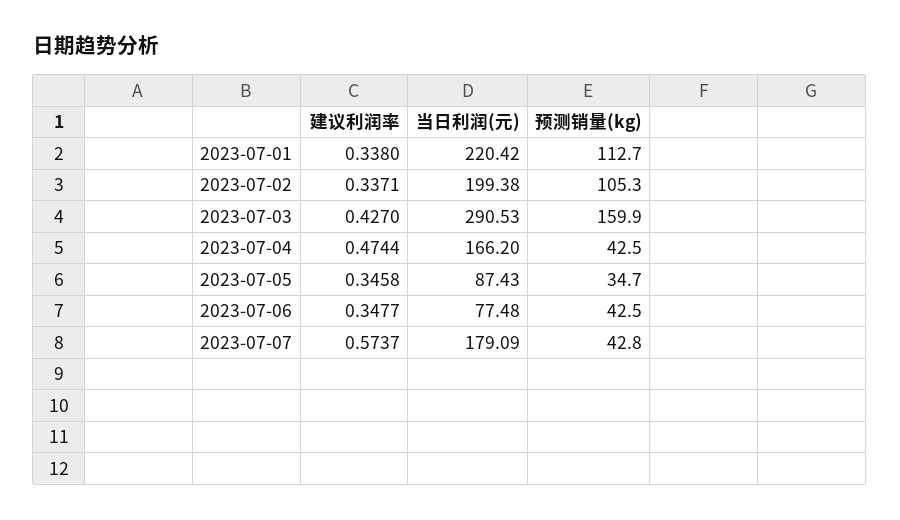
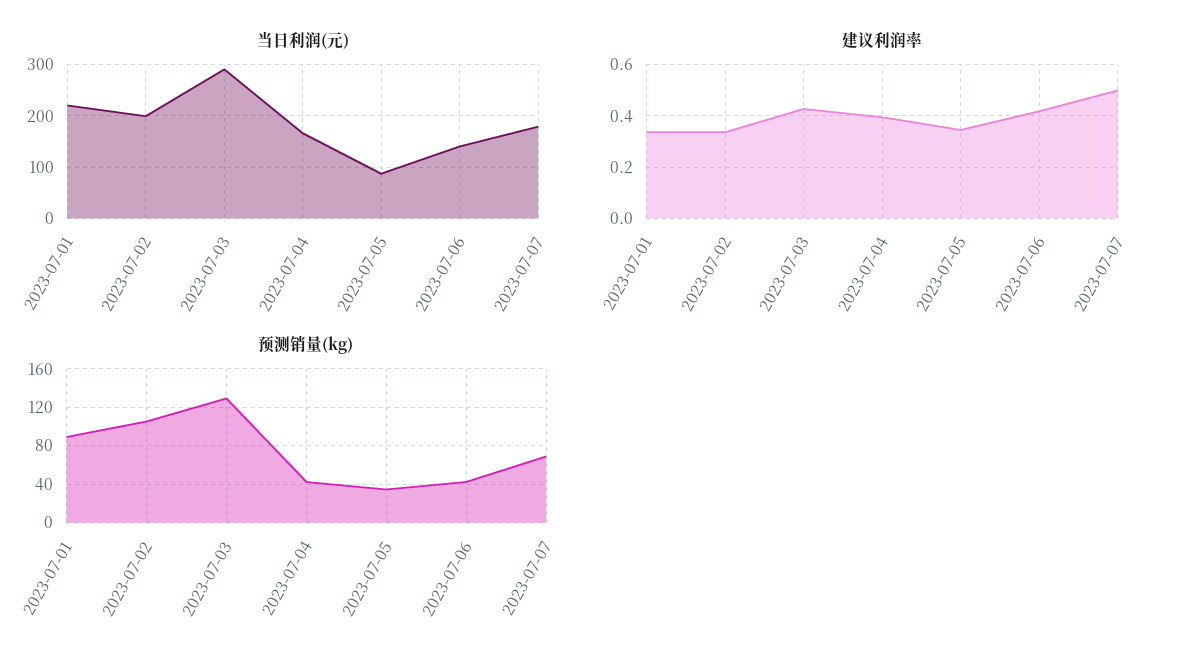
  {
    "建议利润率": {
      "2023-07-01": 0.338,
      "2023-07-02": 0.3371,
      "2023-07-03": 0.427,
-     "2023-07-04": 0.4744,
+     "2023-07-04": 0.4,
      "2023-07-05": 0.3458,
-     "2023-07-06": 0.3477,
+     "2023-07-06": 0.425,
-     "2023-07-07": 0.5737
+     "2023-07-07": 0.5
    },
    "当日利润(元)": {
      "2023-07-01": 220.42,
      "2023-07-02": 199.38,
      "2023-07-03": 290.53,
      "2023-07-04": 166.2,
      "2023-07-05": 87.43,
-     "2023-07-06": 77.48,
+     "2023-07-06": 140,
      "2023-07-07": 179.09
    },
    "预测销量(kg)": {
-     "2023-07-01": 112.7,
+     "2023-07-01": 90,
      "2023-07-02": 105.3,
-     "2023-07-03": 159.9,
+     "2023-07-03": 130,
      "2023-07-04": 42.5,
      "2023-07-05": 34.7,
      "2023-07-06": 42.5,
-     "2023-07-07": 42.8
+     "2023-07-07": 70
    }
  }

